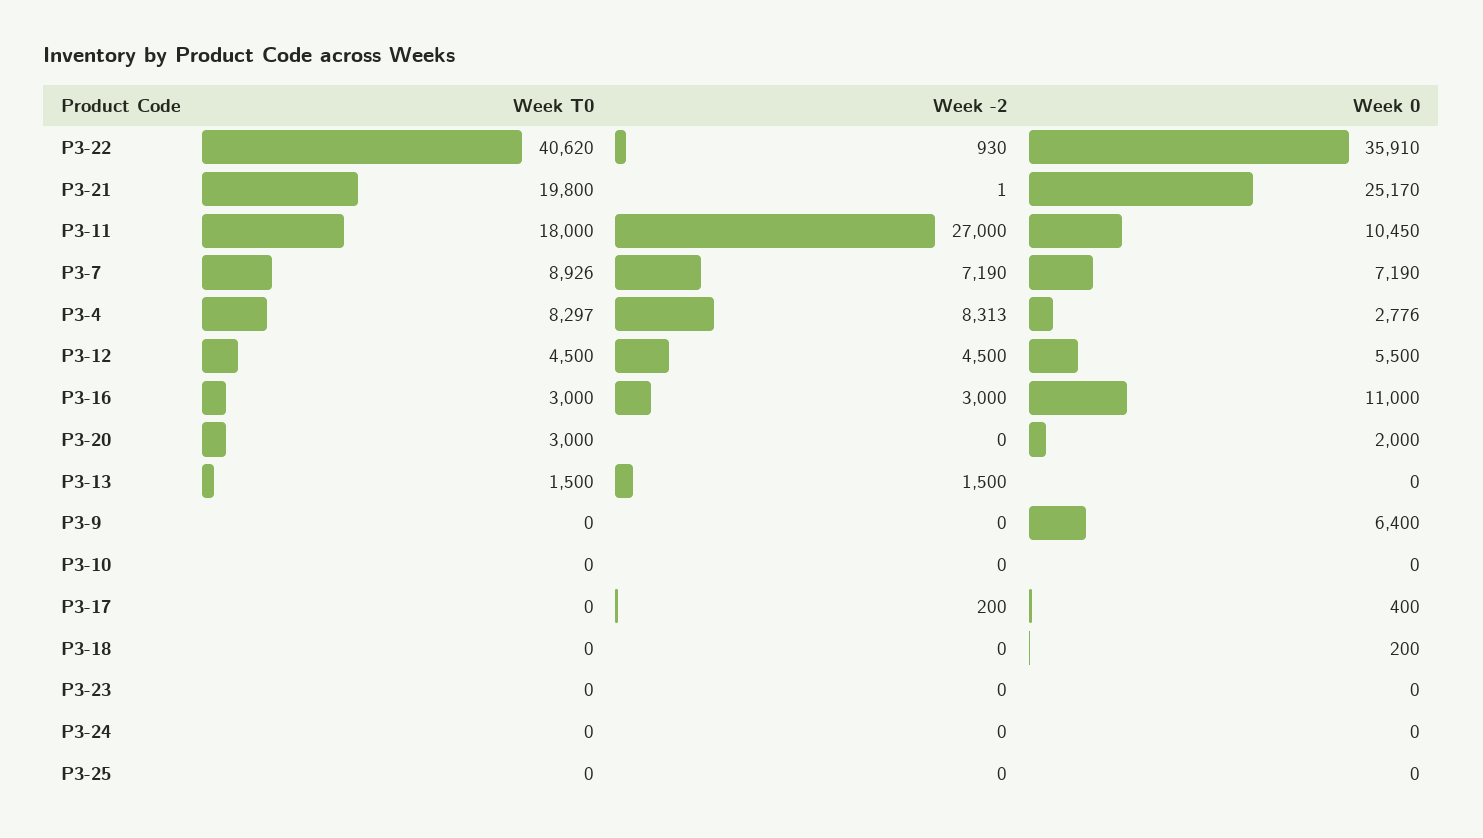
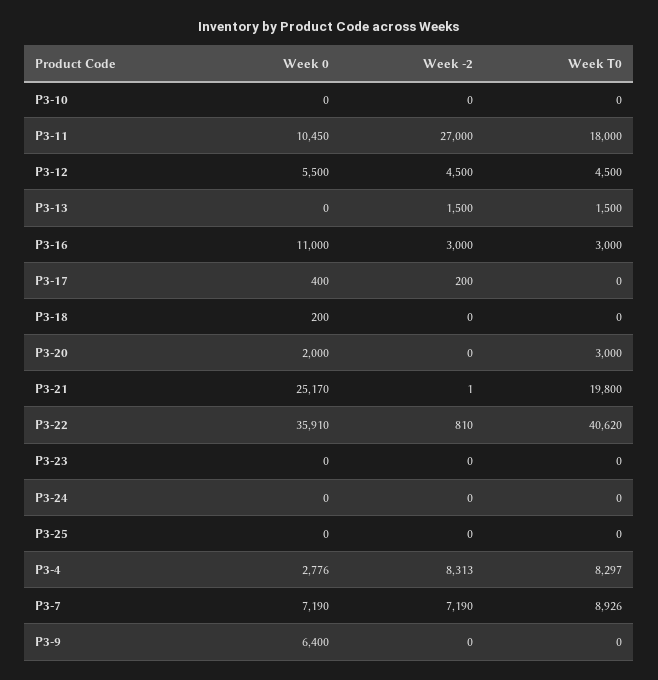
  {
    "Week T0": {
      "P3-22": 40620,
      "P3-21": 19800,
      "P3-11": 18000,
      "P3-7": 8926,
      "P3-4": 8297,
      "P3-12": 4500,
      "P3-16": 3000,
      "P3-20": 3000,
      "P3-13": 1500,
      "P3-9": 0,
      "P3-10": 0,
      "P3-17": 0,
      "P3-18": 0,
      "P3-23": 0,
      "P3-24": 0,
      "P3-25": 0
    },
    "Week -2": {
-     "P3-22": 930,
+     "P3-22": 810,
      "P3-21": 1,
      "P3-11": 27000,
      "P3-7": 7190,
      "P3-4": 8313,
      "P3-12": 4500,
      "P3-16": 3000,
      "P3-20": 0,
      "P3-13": 1500,
      "P3-9": 0,
      "P3-10": 0,
      "P3-17": 200,
      "P3-18": 0,
      "P3-23": 0,
      "P3-24": 0,
      "P3-25": 0
    },
    "Week 0": {
      "P3-22": 35910,
      "P3-21": 25170,
      "P3-11": 10450,
      "P3-7": 7190,
      "P3-4": 2776,
      "P3-12": 5500,
      "P3-16": 11000,
      "P3-20": 2000,
      "P3-13": 0,
      "P3-9": 6400,
      "P3-10": 0,
      "P3-17": 400,
      "P3-18": 200,
      "P3-23": 0,
      "P3-24": 0,
      "P3-25": 0
    }
  }

